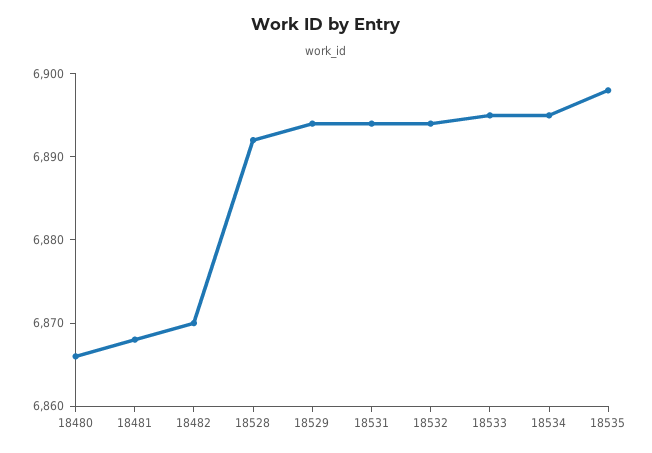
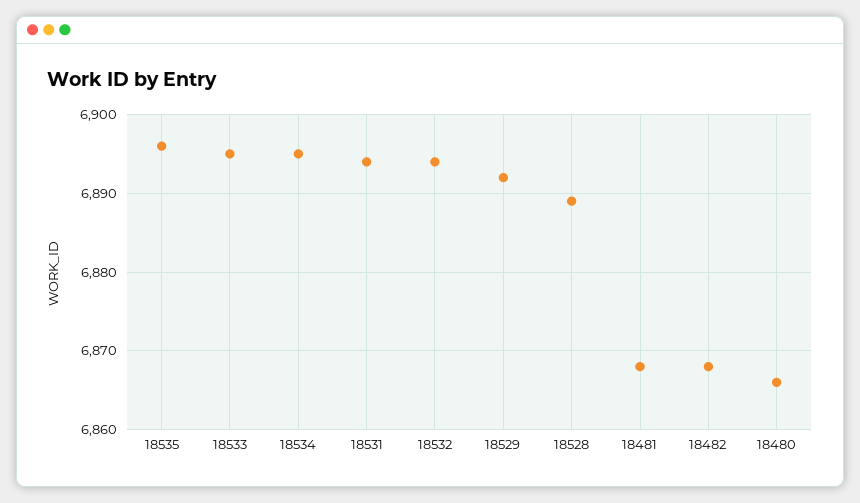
  {
    "18480": 6866,
    "18481": 6868,
-   "18482": 6870,
+   "18482": 6868,
-   "18528": 6892,
+   "18528": 6889,
-   "18529": 6894,
+   "18529": 6892,
    "18531": 6894,
    "18532": 6894,
    "18533": 6895,
    "18534": 6895,
-   "18535": 6898
+   "18535": 6896
  }

